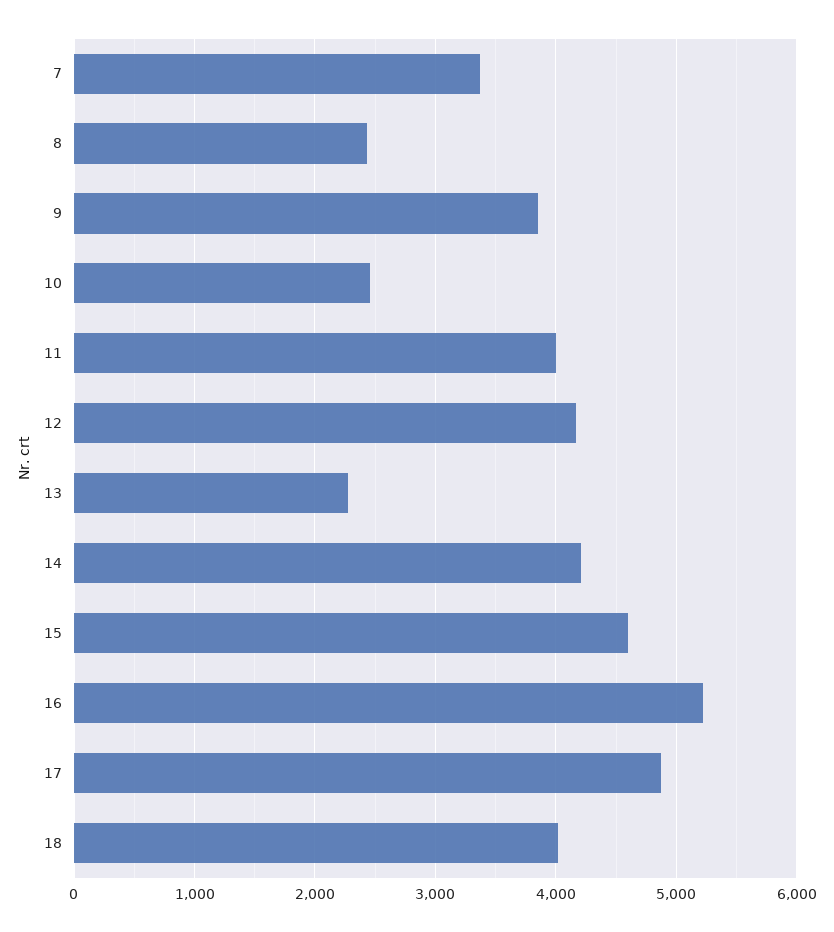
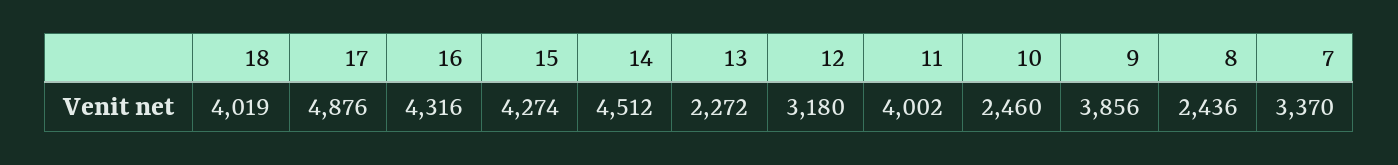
  {
    "7": 3370,
    "8": 2436,
    "9": 3856,
    "10": 2460,
    "11": 4002,
-   "12": 4200,
+   "12": 3180,
    "13": 2272,
-   "14": 4200,
+   "14": 4512,
-   "15": 4600,
+   "15": 4274,
-   "16": 5200,
+   "16": 4316,
    "17": 4876,
    "18": 4019
  }

